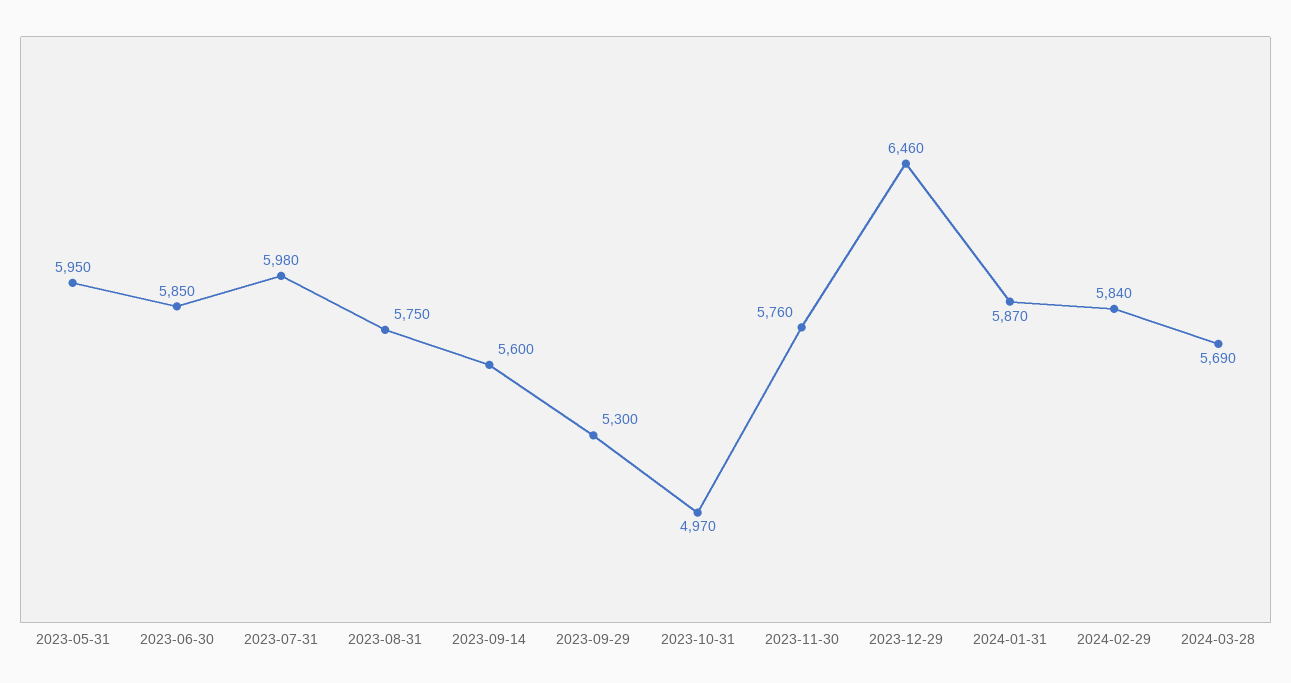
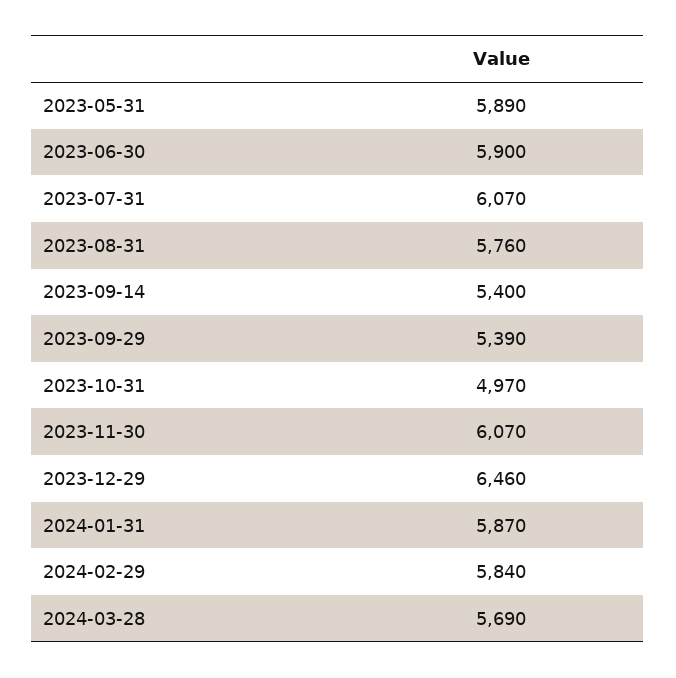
  {
-   "2023-05-31": 5950,
+   "2023-05-31": 5890,
-   "2023-06-30": 5850,
+   "2023-06-30": 5900,
-   "2023-07-31": 5980,
+   "2023-07-31": 6070,
-   "2023-08-31": 5750,
+   "2023-08-31": 5760,
-   "2023-09-14": 5600,
+   "2023-09-14": 5400,
-   "2023-09-29": 5300,
+   "2023-09-29": 5390,
    "2023-10-31": 4970,
-   "2023-11-30": 5760,
+   "2023-11-30": 6070,
    "2023-12-29": 6460,
    "2024-01-31": 5870,
    "2024-02-29": 5840,
    "2024-03-28": 5690
  }

